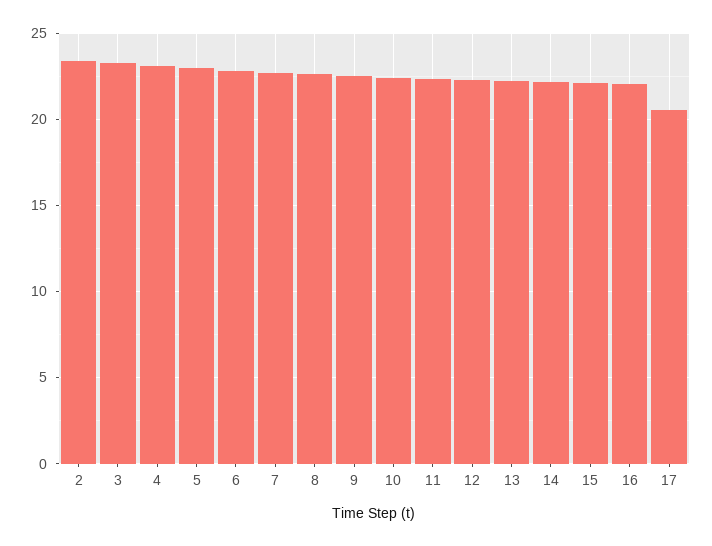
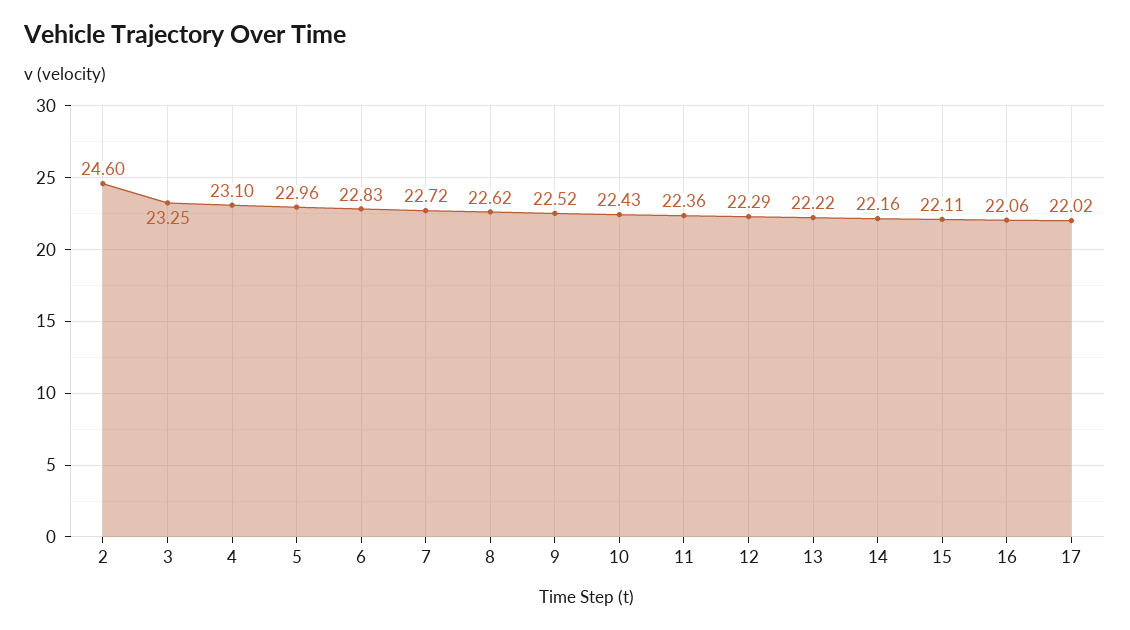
  {
-   "2": 23.5,
+   "2": 24.6,
    "3": 23.25,
    "4": 23.1,
    "5": 22.96,
    "6": 22.83,
    "7": 22.72,
    "8": 22.62,
    "9": 22.52,
    "10": 22.43,
    "11": 22.36,
    "12": 22.29,
    "13": 22.22,
    "14": 22.16,
    "15": 22.11,
    "16": 22.06,
-   "17": 20.5
+   "17": 22.02
  }

